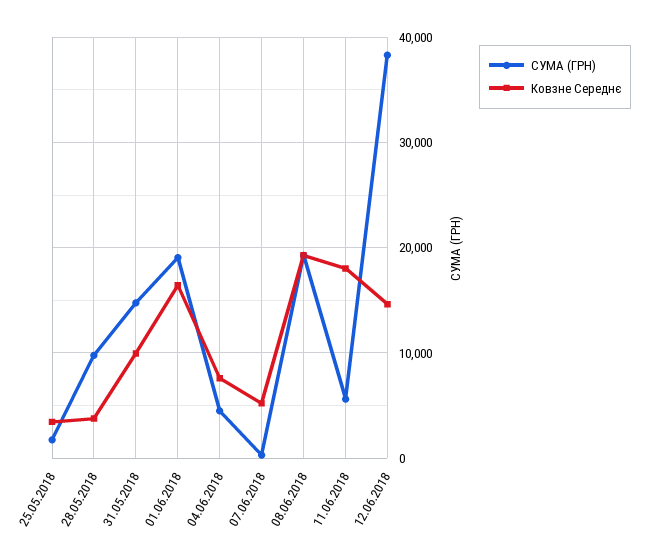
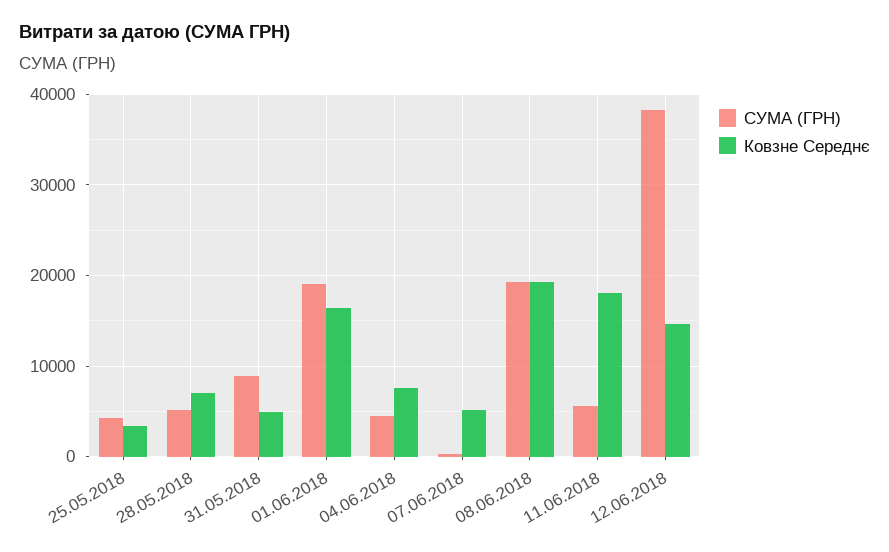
  {
    "СУМА (ГРН)": {
-     "25.05.2018": 2000,
+     "25.05.2018": 4000,
-     "28.05.2018": 10000,
+     "28.05.2018": 5000,
-     "31.05.2018": 15000,
+     "31.05.2018": 9000,
      "01.06.2018": 19000,
      "04.06.2018": 4000,
      "07.06.2018": 0,
      "08.06.2018": 19000,
      "11.06.2018": 6000,
      "12.06.2018": 38000
    },
    "Ковзне Середнє": {
      "25.05.2018": 3000,
-     "28.05.2018": 4000,
+     "28.05.2018": 7000,
-     "31.05.2018": 10000,
+     "31.05.2018": 5000,
      "01.06.2018": 16000,
      "04.06.2018": 8000,
      "07.06.2018": 5000,
      "08.06.2018": 19000,
      "11.06.2018": 18000,
      "12.06.2018": 15000
    }
  }

